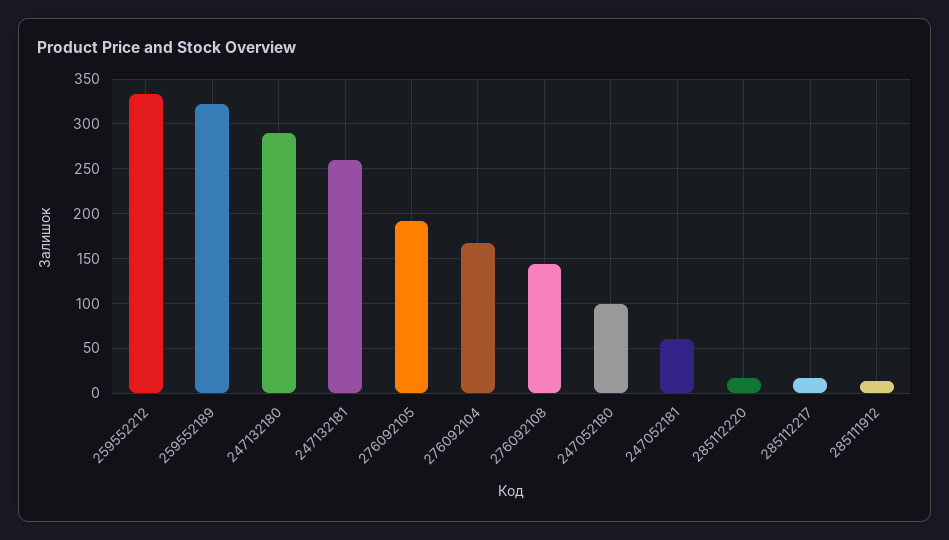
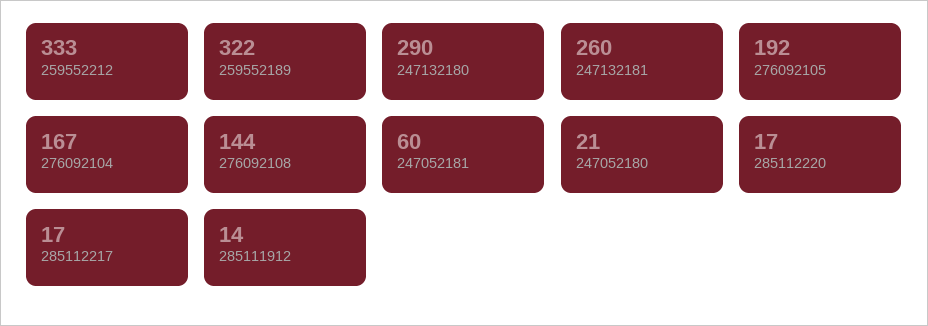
  {
    "259552212": 333,
    "259552189": 322,
    "247132180": 290,
    "247132181": 260,
    "276092105": 192,
    "276092104": 167,
    "276092108": 144,
-   "247052180": 100,
+   "247052180": 21,
    "247052181": 60,
    "285112220": 17,
    "285112217": 17,
    "285111912": 14
  }

